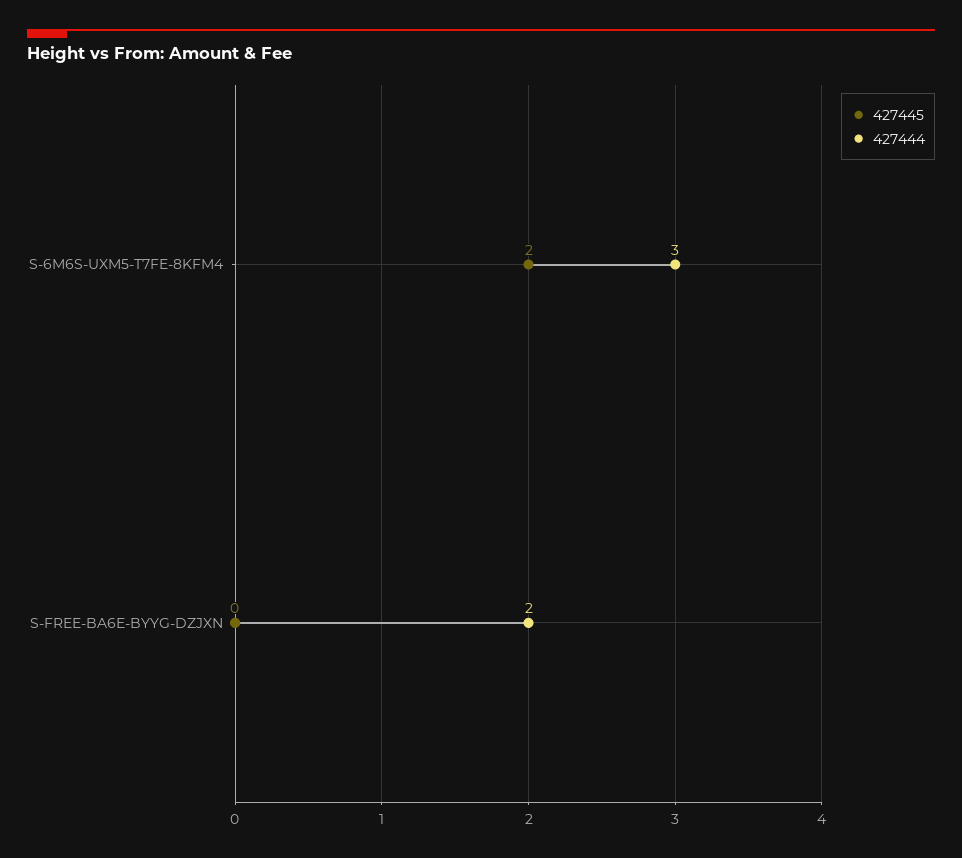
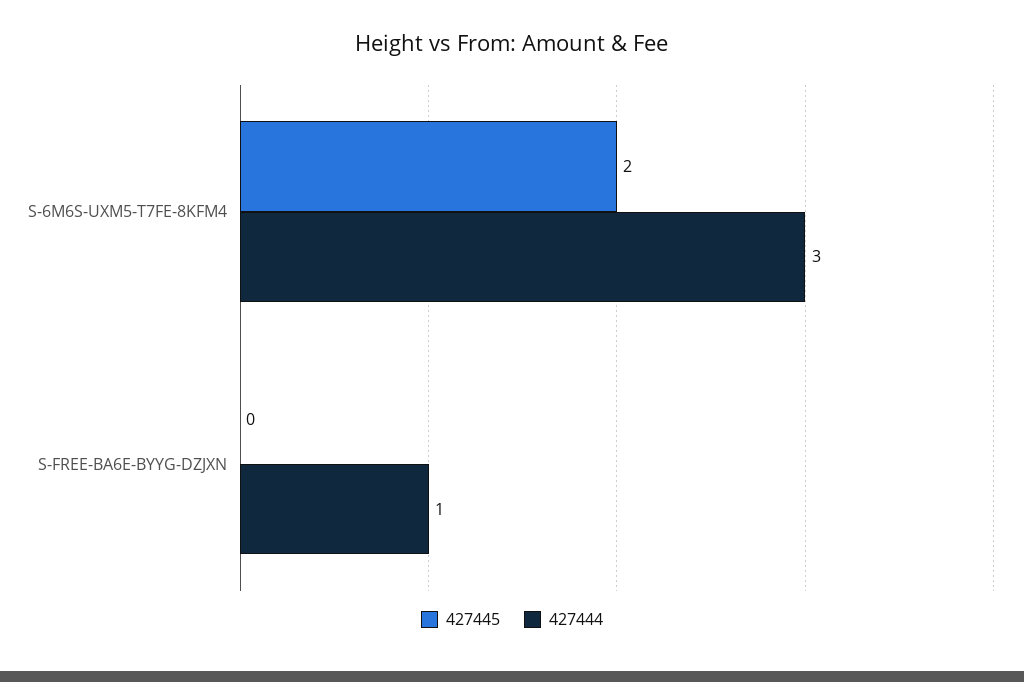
  {
    "427445": {
      "S-6M6S-UXM5-T7FE-8KFM4": 2,
      "S-FREE-BA6E-BYYG-DZJXN": 0
    },
    "427444": {
      "S-6M6S-UXM5-T7FE-8KFM4": 3,
-     "S-FREE-BA6E-BYYG-DZJXN": 2
+     "S-FREE-BA6E-BYYG-DZJXN": 1
    }
  }

